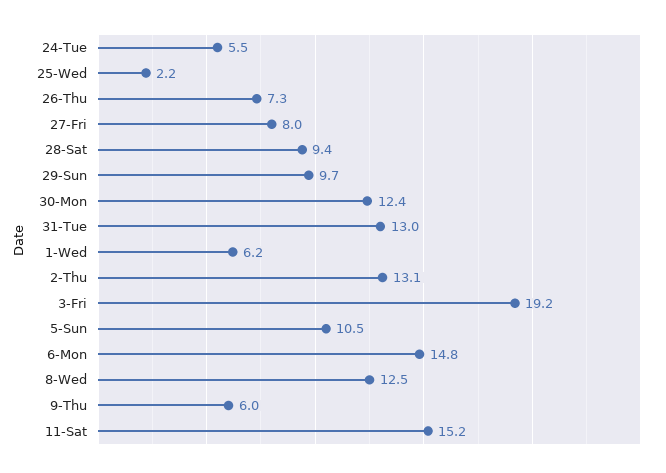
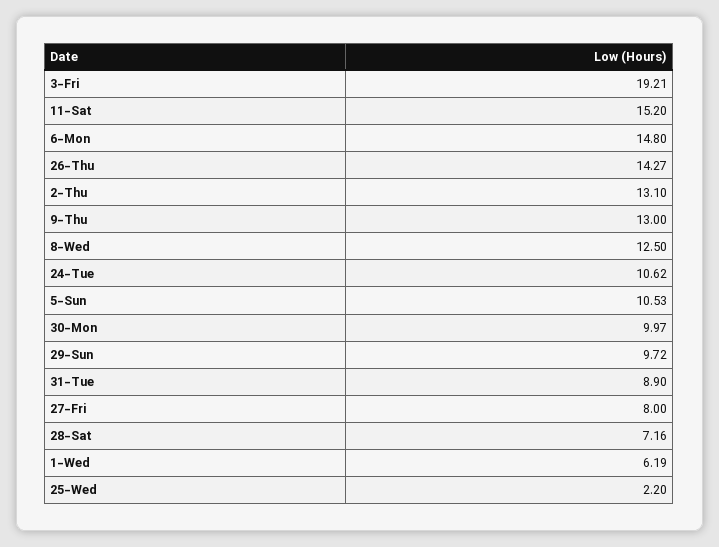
  {
-   "24-Tue": 5.5,
+   "24-Tue": 10.62,
    "25-Wed": 2.2,
-   "26-Thu": 7.3,
+   "26-Thu": 14.27,
    "27-Fri": 8,
-   "28-Sat": 9.4,
+   "28-Sat": 7.16,
    "29-Sun": 9.72,
-   "30-Mon": 12.4,
+   "30-Mon": 9.97,
-   "31-Tue": 13,
+   "31-Tue": 8.9,
    "1-Wed": 6.19,
    "2-Thu": 13.1,
    "3-Fri": 19.21,
    "5-Sun": 10.53,
    "6-Mon": 14.8,
    "8-Wed": 12.5,
-   "9-Thu": 6,
+   "9-Thu": 13,
    "11-Sat": 15.2
  }

